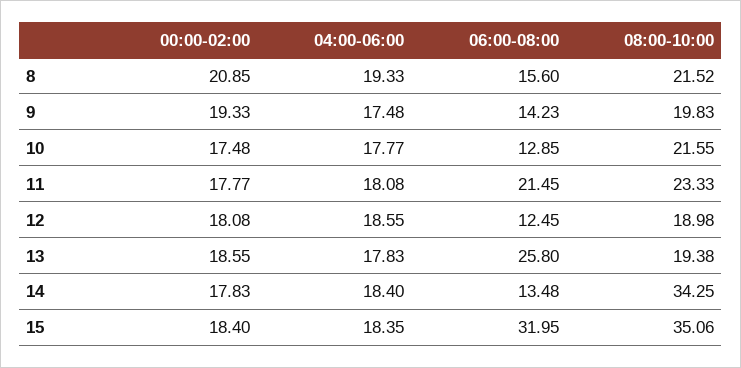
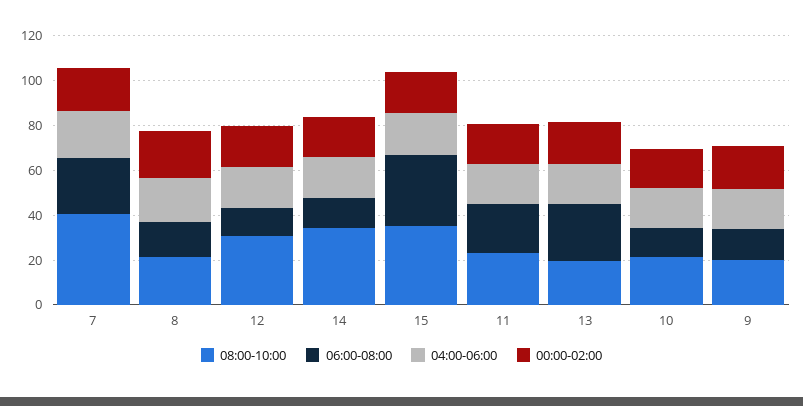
  {
    "00:00-02:00": {
      "8": 20.85,
      "9": 19.33,
      "10": 17.48,
      "11": 17.77,
      "12": 18.08,
      "13": 18.55,
      "14": 17.83,
-     "15": 18.4
+     "15": 18.4,
+     "7": 20
    },
    "04:00-06:00": {
      "8": 19.33,
      "9": 17.48,
      "10": 17.77,
      "11": 18.08,
      "12": 18.55,
      "13": 17.83,
      "14": 18.4,
-     "15": 18.35
+     "15": 18.35,
+     "7": 20
    },
    "06:00-08:00": {
      "8": 15.6,
      "9": 14.23,
      "10": 12.85,
      "11": 21.45,
      "12": 12.45,
      "13": 25.8,
      "14": 13.48,
-     "15": 31.95
+     "15": 31.95,
+     "7": 25
    },
    "08:00-10:00": {
      "8": 21.52,
      "9": 19.83,
      "10": 21.55,
      "11": 23.33,
-     "12": 18.98,
+     "12": 30,
      "13": 19.38,
      "14": 34.25,
-     "15": 35.06
+     "15": 35.06,
+     "7": 40
    }
  }

